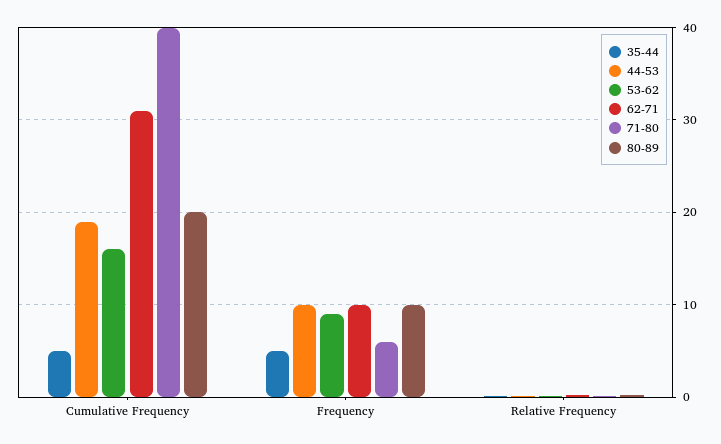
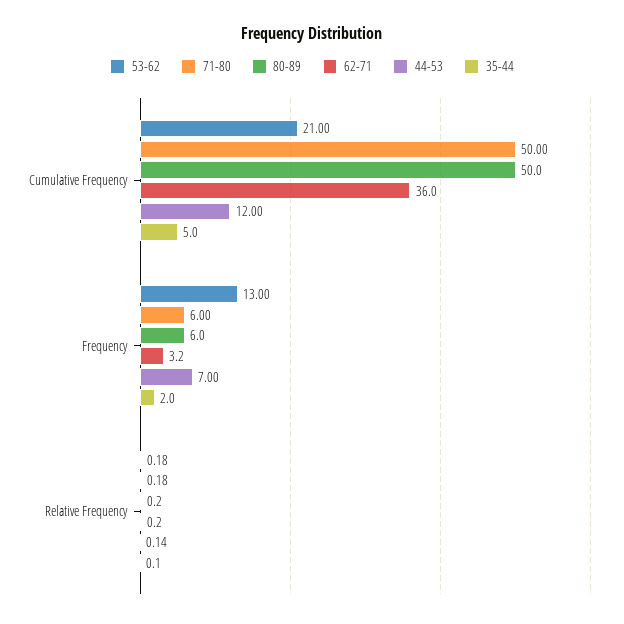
  {
    "35-44": {
      "Cumulative Frequency": 5,
-     "Frequency": 5,
+     "Frequency": 2,
      "Relative Frequency": 0.1
    },
    "44-53": {
-     "Cumulative Frequency": 19,
+     "Cumulative Frequency": 12,
-     "Frequency": 10,
+     "Frequency": 7,
      "Relative Frequency": 0.14
    },
    "53-62": {
-     "Cumulative Frequency": 16,
+     "Cumulative Frequency": 21,
-     "Frequency": 9,
+     "Frequency": 13,
      "Relative Frequency": 0.18
    },
    "62-71": {
-     "Cumulative Frequency": 31,
+     "Cumulative Frequency": 36,
-     "Frequency": 10,
+     "Frequency": 3.2,
      "Relative Frequency": 0.2
    },
    "71-80": {
-     "Cumulative Frequency": 40,
+     "Cumulative Frequency": 50,
      "Frequency": 6,
      "Relative Frequency": 0.18
    },
    "80-89": {
-     "Cumulative Frequency": 20,
+     "Cumulative Frequency": 50,
-     "Frequency": 10,
+     "Frequency": 6,
      "Relative Frequency": 0.2
    }
  }

